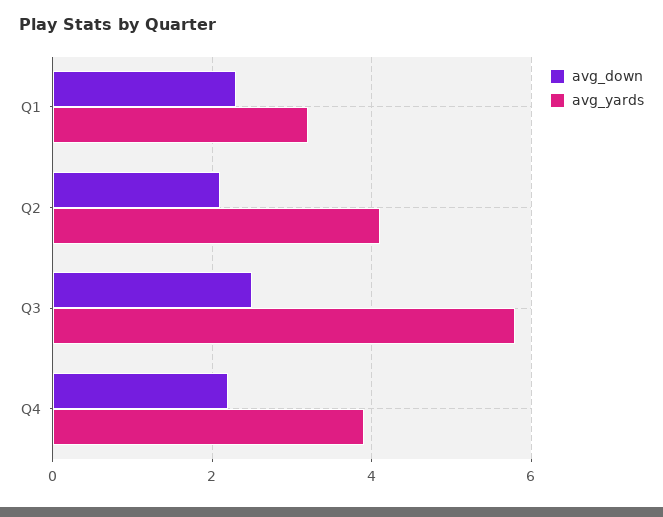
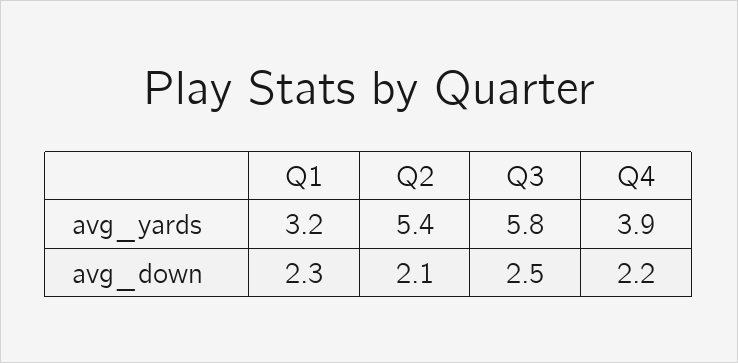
  {
    "avg_down": {
      "Q1": 2.3,
      "Q2": 2.1,
      "Q3": 2.5,
      "Q4": 2.2
    },
    "avg_yards": {
      "Q1": 3.2,
-     "Q2": 4,
+     "Q2": 5.4,
      "Q3": 5.8,
      "Q4": 3.9
    }
  }

